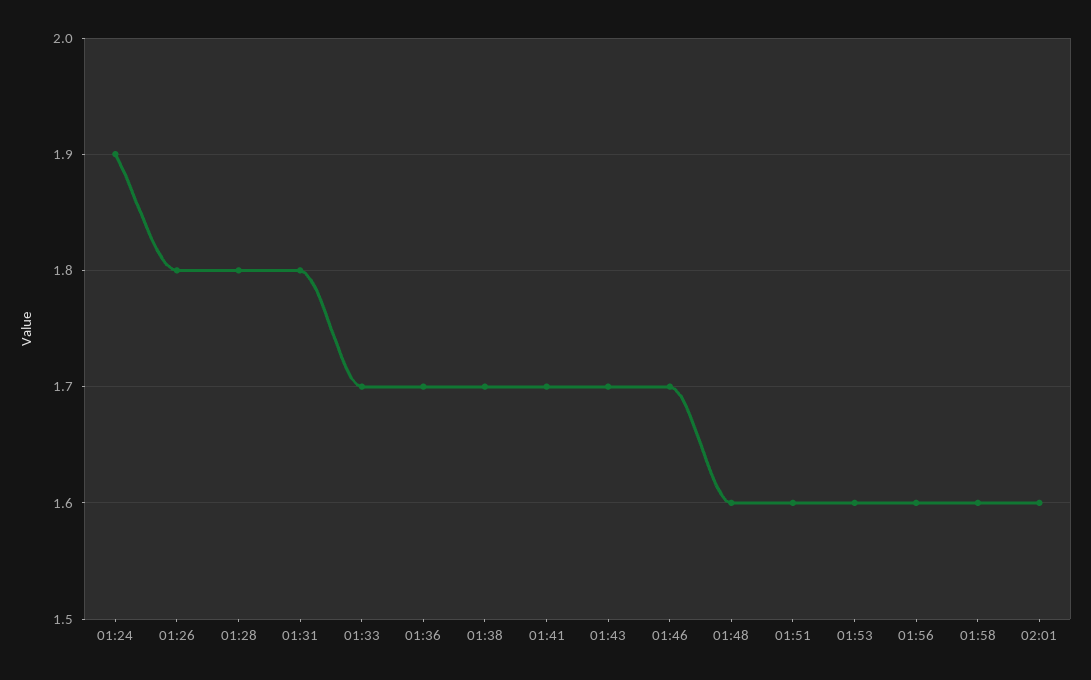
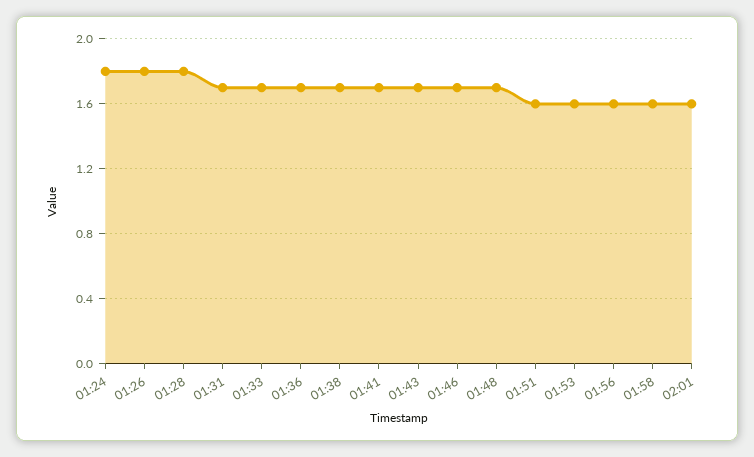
  {
-   "01:24": 1.9,
+   "01:24": 1.8,
    "01:26": 1.8,
    "01:28": 1.8,
-   "01:31": 1.8,
+   "01:31": 1.7,
    "01:33": 1.7,
    "01:36": 1.7,
    "01:38": 1.7,
    "01:41": 1.7,
    "01:43": 1.7,
    "01:46": 1.7,
-   "01:48": 1.6,
+   "01:48": 1.7,
    "01:51": 1.6,
    "01:53": 1.6,
    "01:56": 1.6,
    "01:58": 1.6,
    "02:01": 1.6
  }

